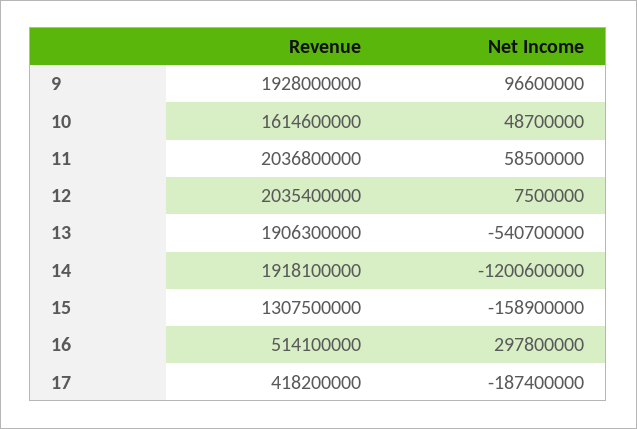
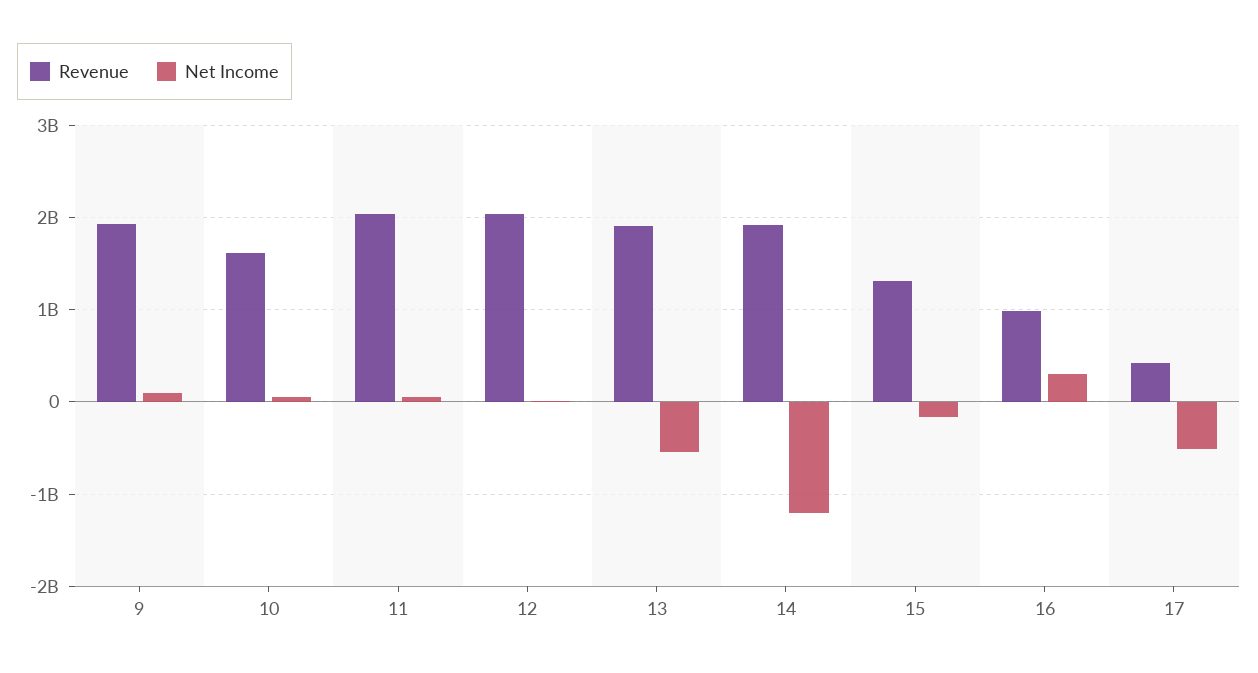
  {
    "Revenue": {
      "9": 1928000000,
      "10": 1614600000,
      "11": 2036800000,
      "12": 2035400000,
      "13": 1906300000,
      "14": 1918100000,
      "15": 1307500000,
-     "16": 514100000,
+     "16": 1000000000,
      "17": 418200000
    },
    "Net Income": {
      "9": 96600000,
      "10": 48700000,
      "11": 58500000,
      "12": 7500000,
      "13": -540700000,
      "14": -1200600000,
      "15": -158900000,
      "16": 297800000,
-     "17": -187400000
+     "17": -500000000
    }
  }

